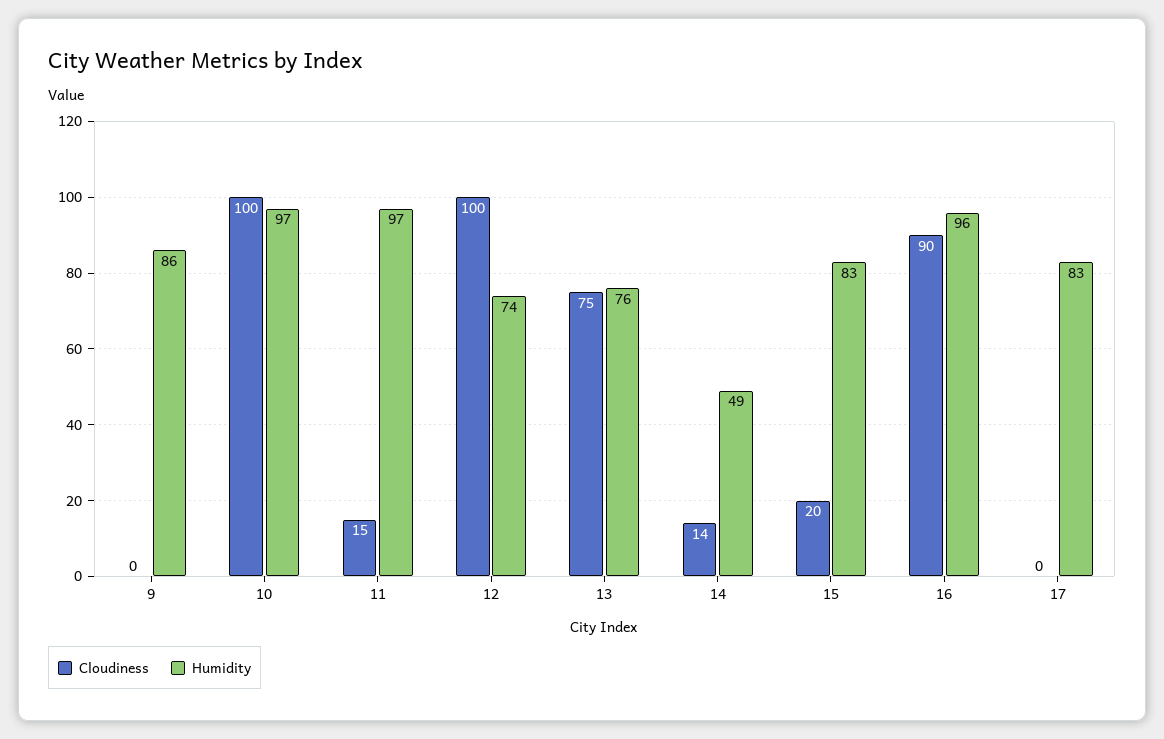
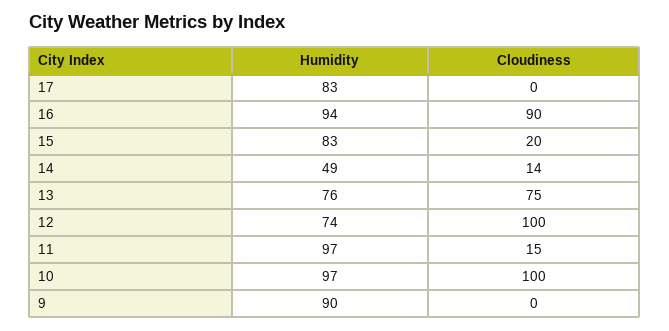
  {
    "Cloudiness": {
      "9": 0,
      "10": 100,
      "11": 15,
      "12": 100,
      "13": 75,
      "14": 14,
      "15": 20,
      "16": 90,
      "17": 0
    },
    "Humidity": {
-     "9": 86,
+     "9": 90,
      "10": 97,
      "11": 97,
      "12": 74,
      "13": 76,
      "14": 49,
      "15": 83,
-     "16": 96,
+     "16": 94,
      "17": 83
    }
  }

